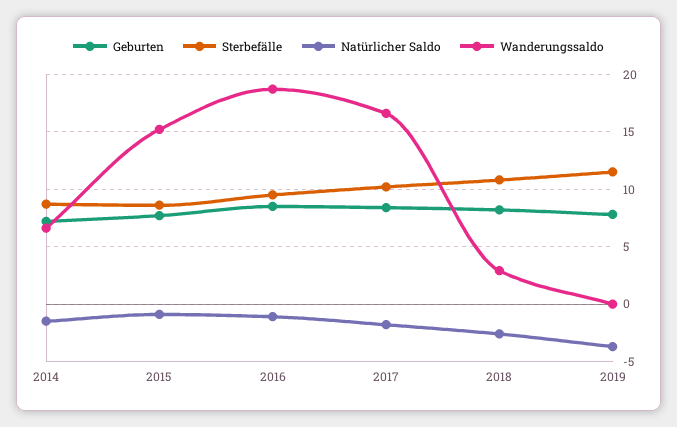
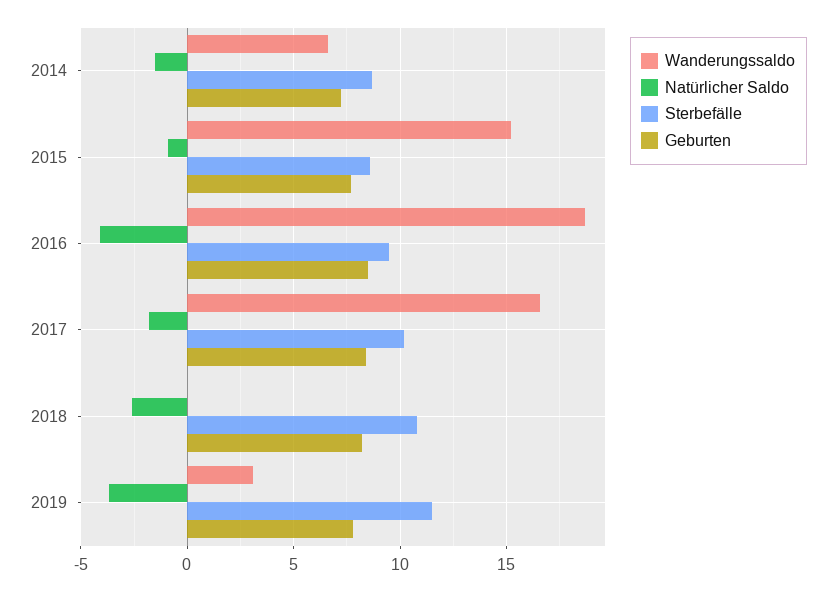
  {
    "Geburten": {
      "2014": 7,
      "2015": 7.5,
      "2016": 8.5,
      "2017": 8.5,
      "2018": 8,
      "2019": 8
    },
    "Sterbefälle": {
      "2014": 8.5,
      "2015": 8.5,
      "2016": 9.5,
      "2017": 10,
      "2018": 11,
      "2019": 11.5
    },
    "Natürlicher Saldo": {
      "2014": -1.5,
      "2015": -1,
-     "2016": -1,
+     "2016": -4,
      "2017": -2,
      "2018": -2.5,
      "2019": -3.5
    },
    "Wanderungssaldo": {
      "2014": 6.5,
      "2015": 15,
      "2016": 18.5,
      "2017": 16.5,
-     "2018": 3,
+     "2018": 0,
-     "2019": 0
+     "2019": 3
    }
  }

